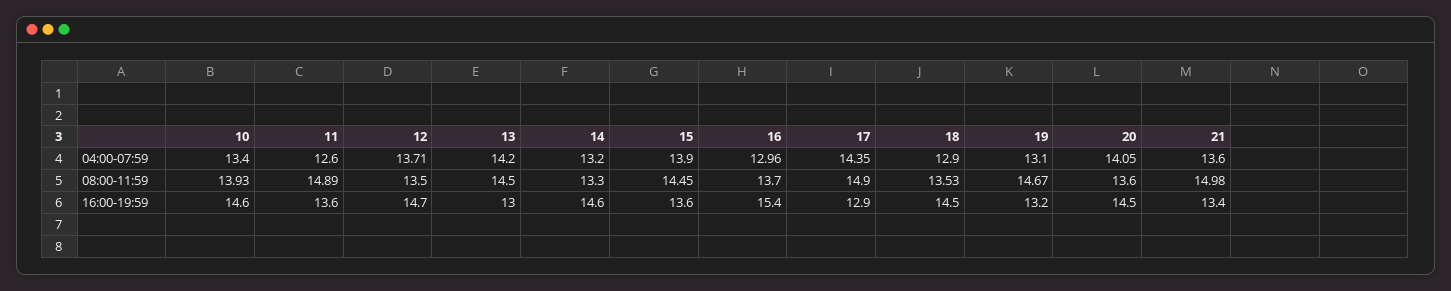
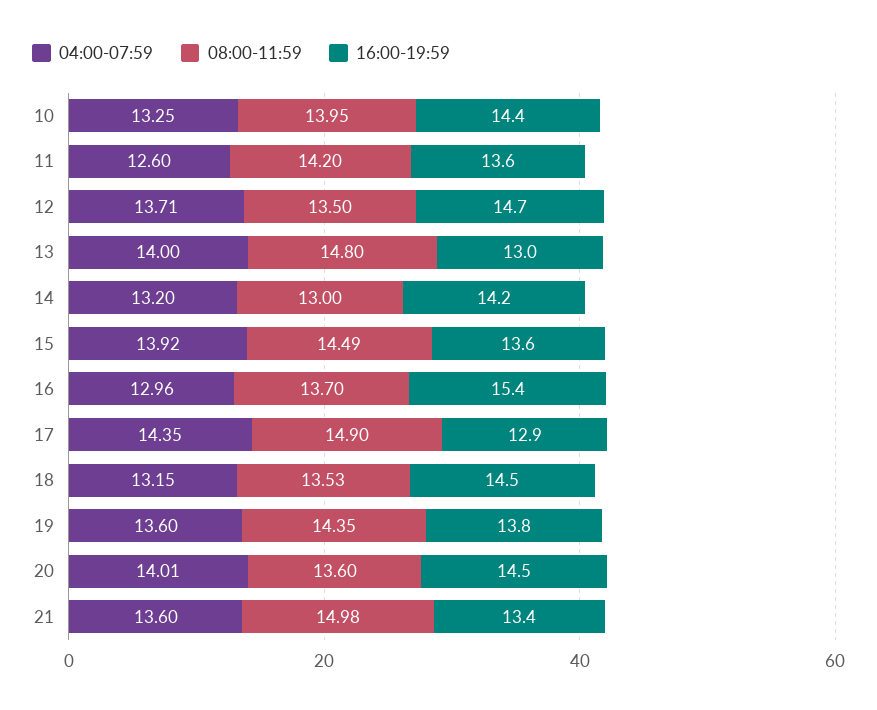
  {
    "04:00-07:59": {
-     "10": 13.4,
+     "10": 13.25,
      "11": 12.6,
      "12": 13.71,
-     "13": 14.2,
+     "13": 14,
      "14": 13.2,
-     "15": 13.9,
+     "15": 13.92,
      "16": 12.96,
      "17": 14.35,
-     "18": 12.9,
+     "18": 13.15,
-     "19": 13.1,
+     "19": 13.6,
-     "20": 14.05,
+     "20": 14.01,
      "21": 13.6
    },
    "08:00-11:59": {
-     "10": 13.93,
+     "10": 13.95,
-     "11": 14.89,
+     "11": 14.2,
      "12": 13.5,
-     "13": 14.5,
+     "13": 14.8,
-     "14": 13.3,
+     "14": 13,
-     "15": 14.45,
+     "15": 14.49,
      "16": 13.7,
      "17": 14.9,
      "18": 13.53,
-     "19": 14.67,
+     "19": 14.35,
      "20": 13.6,
      "21": 14.98
    },
    "16:00-19:59": {
-     "10": 14.6,
+     "10": 14.4,
      "11": 13.6,
      "12": 14.7,
      "13": 13,
-     "14": 14.6,
+     "14": 14.2,
      "15": 13.6,
      "16": 15.4,
      "17": 12.9,
      "18": 14.5,
-     "19": 13.2,
+     "19": 13.8,
      "20": 14.5,
      "21": 13.4
    }
  }

